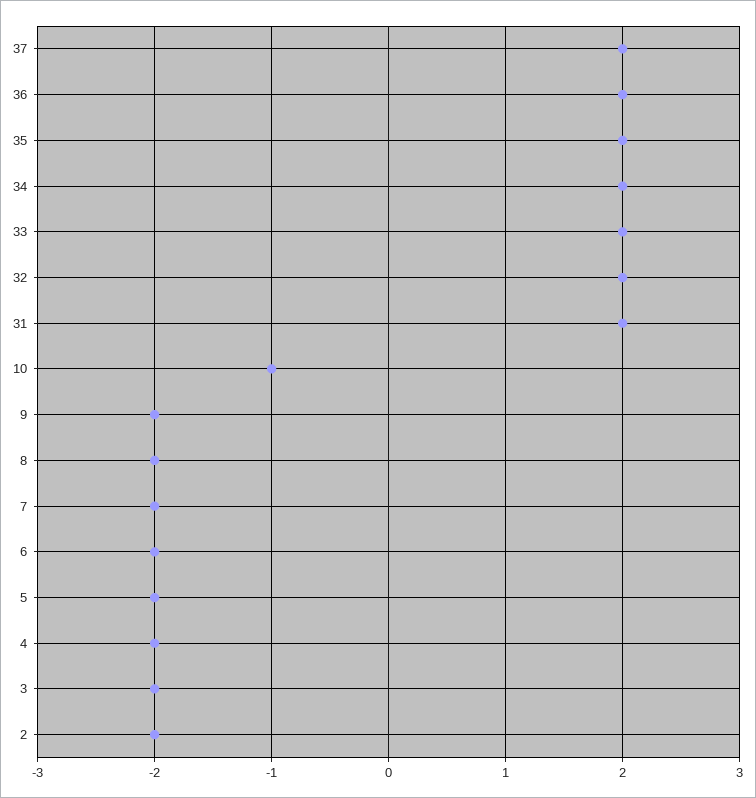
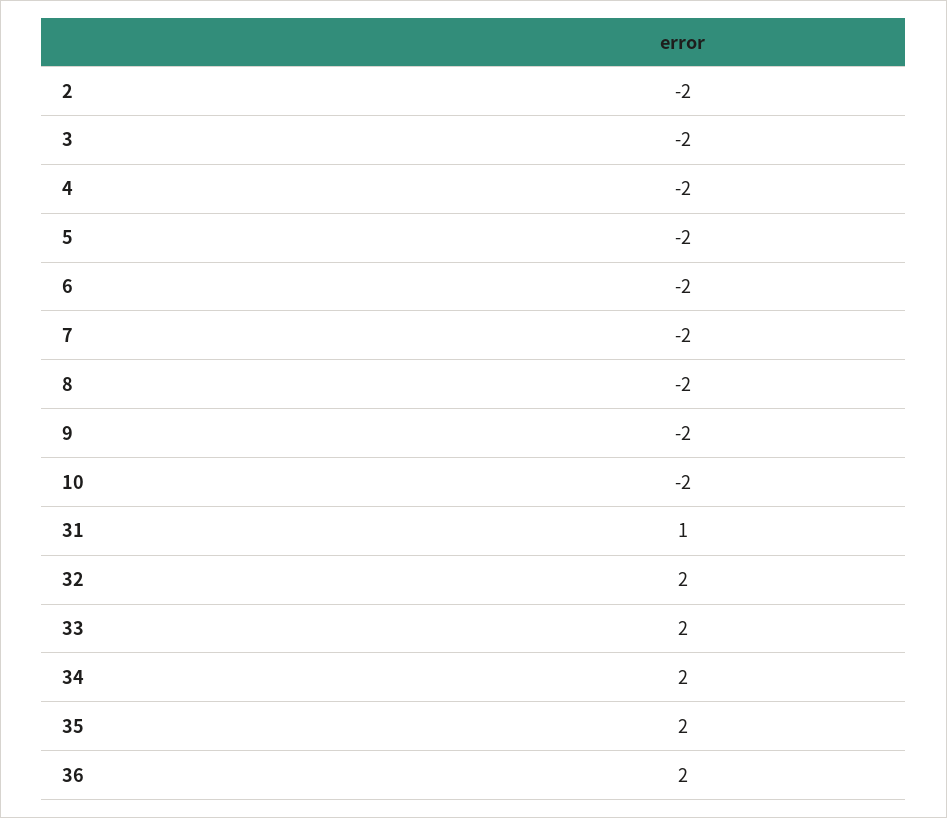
  {
-   "37": 2,
    "36": 2,
    "35": 2,
    "34": 2,
    "33": 2,
    "32": 2,
-   "31": 2,
+   "31": 1,
-   "10": -1,
+   "10": -2,
    "9": -2,
    "8": -2,
    "7": -2,
    "6": -2,
    "5": -2,
    "4": -2,
    "3": -2,
    "2": -2
  }

